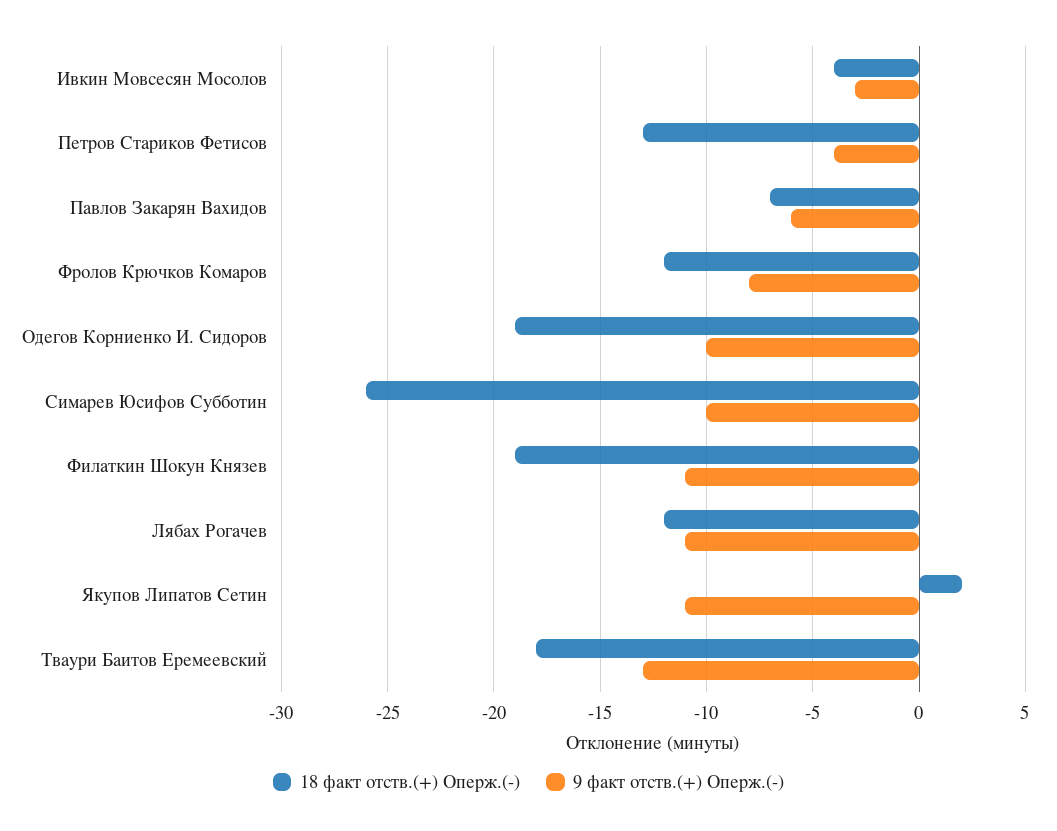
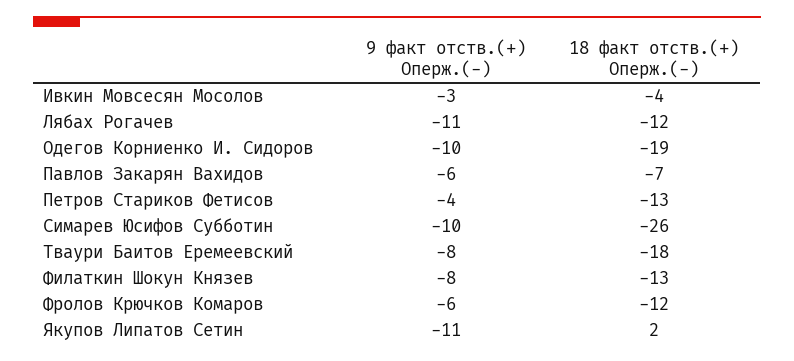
  {
    "18 факт отств.(+) Оперж.(-)": {
      "Ивкин Мовсесян Мосолов": -4,
      "Петров Стариков Фетисов": -13,
      "Павлов Закарян Вахидов": -7,
      "Фролов Крючков Комаров": -12,
      "Одегов Корниенко И. Сидоров": -19,
      "Симарев Юсифов Субботин": -26,
-     "Филаткин Шокун Князев": -19,
+     "Филаткин Шокун Князев": -13,
      "Лябах Рогачев": -12,
      "Якупов Липатов Сетин": 2,
      "Тваури Баитов Еремеевский": -18
    },
    "9 факт отств.(+) Оперж.(-)": {
      "Ивкин Мовсесян Мосолов": -3,
      "Петров Стариков Фетисов": -4,
      "Павлов Закарян Вахидов": -6,
-     "Фролов Крючков Комаров": -8,
+     "Фролов Крючков Комаров": -6,
      "Одегов Корниенко И. Сидоров": -10,
      "Симарев Юсифов Субботин": -10,
-     "Филаткин Шокун Князев": -11,
+     "Филаткин Шокун Князев": -8,
      "Лябах Рогачев": -11,
      "Якупов Липатов Сетин": -11,
-     "Тваури Баитов Еремеевский": -13
+     "Тваури Баитов Еремеевский": -8
    }
  }

